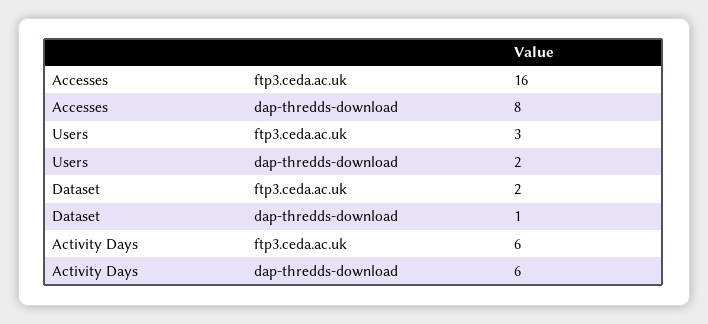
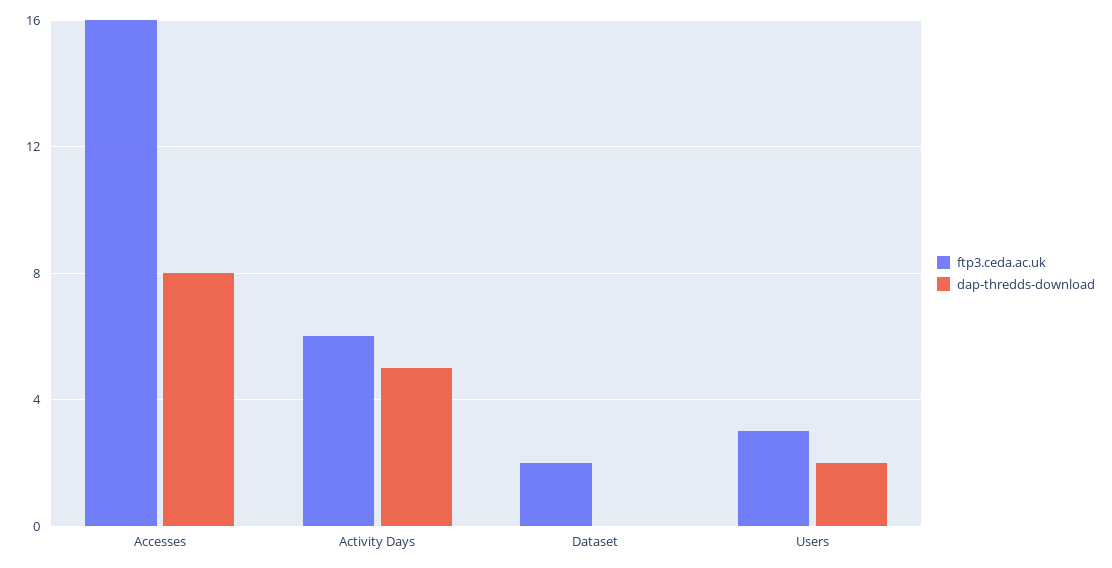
  {
    "ftp3.ceda.ac.uk": {
      "Accesses": 16,
      "Users": 3,
      "Dataset": 2,
      "Activity Days": 6
    },
    "dap-thredds-download": {
      "Accesses": 8,
      "Users": 2,
-     "Dataset": 1,
+     "Dataset": 0,
-     "Activity Days": 6
+     "Activity Days": 5
    }
  }

